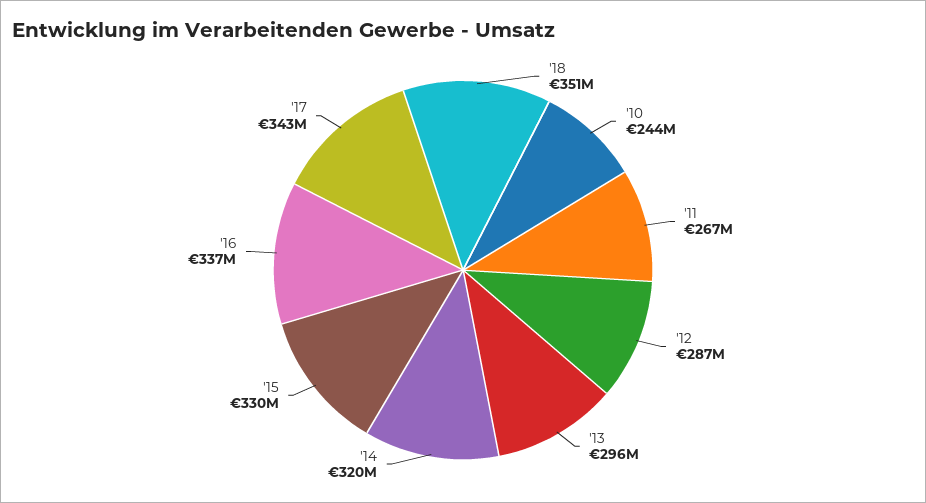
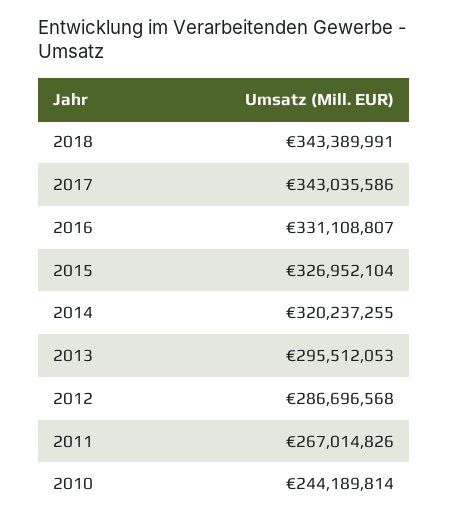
  {
-   "'18": 351000000,
+   "'18": 343389991,
    "'10": 244189814,
    "'11": 267014826,
    "'12": 286696568,
    "'13": 295512053,
    "'14": 320237255,
-   "'15": 330000000,
+   "'15": 326952104,
-   "'16": 337000000,
+   "'16": 331108807,
    "'17": 343035586
  }

